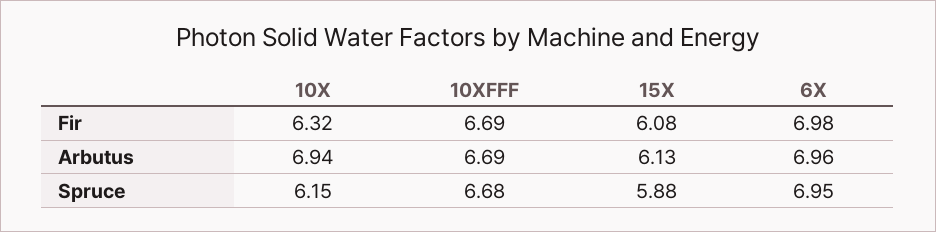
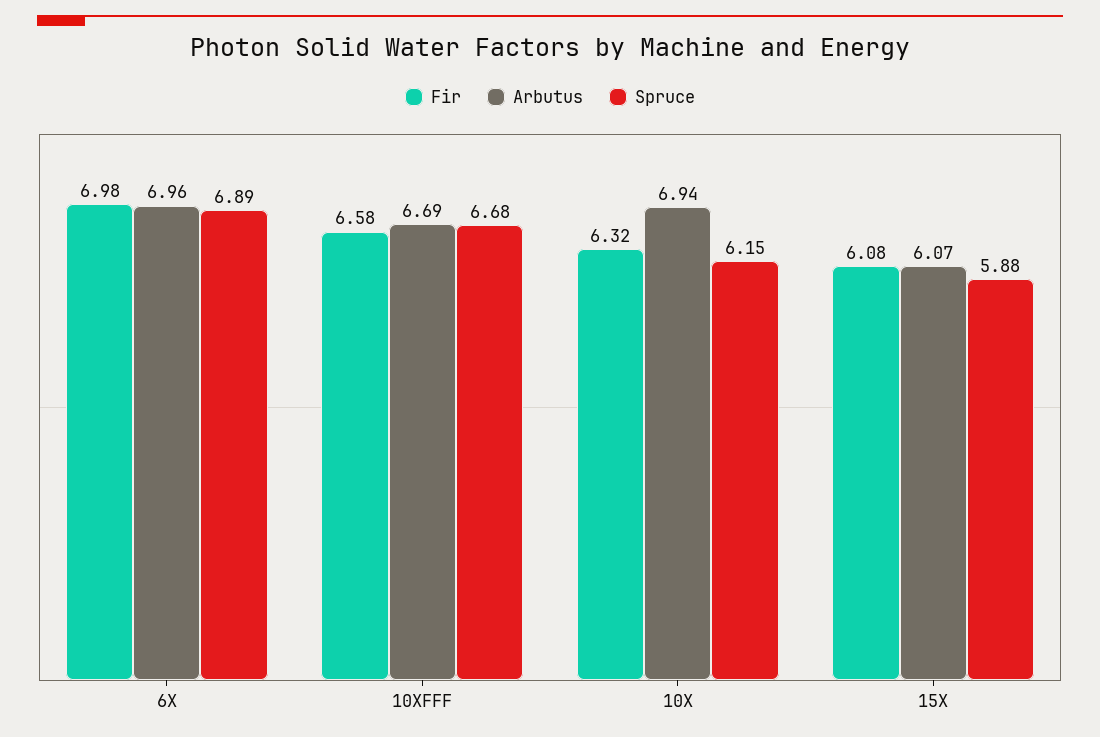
  {
    "Fir": {
      "10X": 6.32,
-     "10XFFF": 6.69,
+     "10XFFF": 6.58,
      "15X": 6.08,
      "6X": 6.98
    },
    "Arbutus": {
      "10X": 6.94,
      "10XFFF": 6.69,
-     "15X": 6.13,
+     "15X": 6.07,
      "6X": 6.96
    },
    "Spruce": {
      "10X": 6.15,
      "10XFFF": 6.68,
      "15X": 5.88,
-     "6X": 6.95
+     "6X": 6.89
    }
  }

